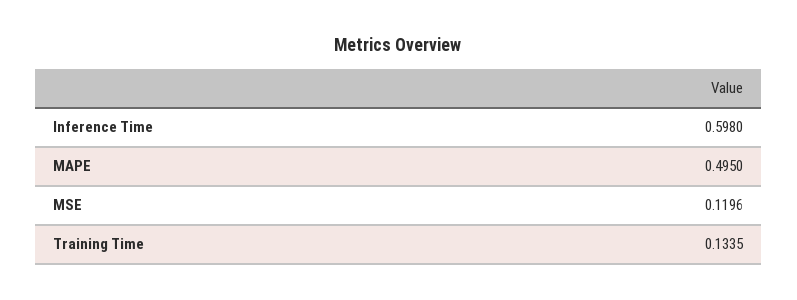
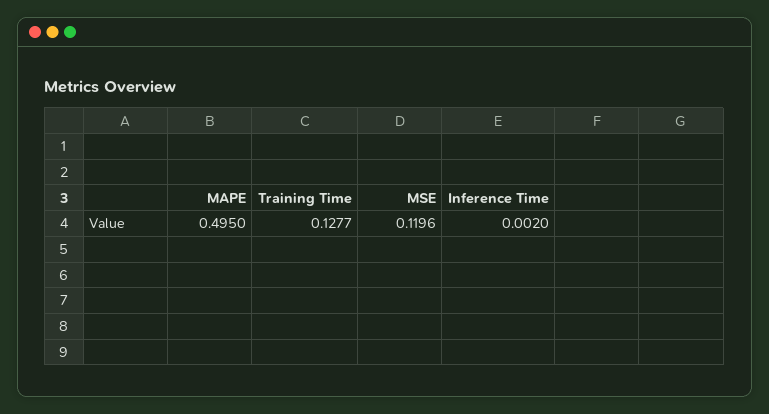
  {
-   "Inference Time": 0.598,
+   "Inference Time": 0.002,
    "MAPE": 0.495,
    "MSE": 0.1196,
-   "Training Time": 0.1335
+   "Training Time": 0.1277
  }

